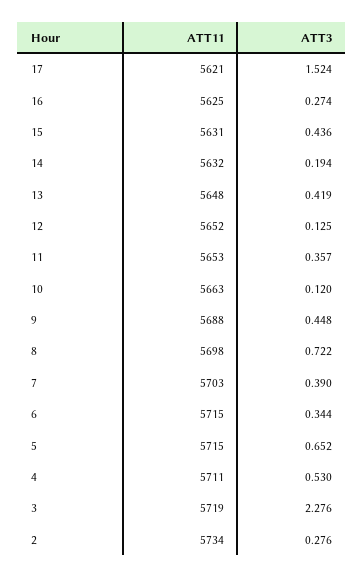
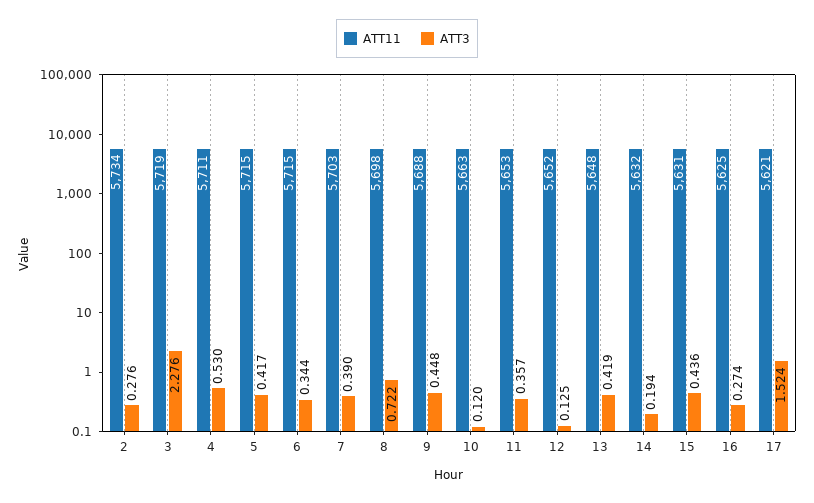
  {
    "ATT11": {
      "17": 5621,
      "16": 5625,
      "15": 5631,
      "14": 5632,
      "13": 5648,
      "12": 5652,
      "11": 5653,
      "10": 5663,
      "9": 5688,
      "8": 5698,
      "7": 5703,
      "6": 5715,
      "5": 5715,
      "4": 5711,
      "3": 5719,
      "2": 5734
    },
    "ATT3": {
      "17": 1.524,
      "16": 0.274,
      "15": 0.436,
      "14": 0.194,
      "13": 0.419,
      "12": 0.125,
      "11": 0.357,
      "10": 0.12,
      "9": 0.448,
      "8": 0.722,
      "7": 0.39,
      "6": 0.344,
-     "5": 0.652,
+     "5": 0.417,
      "4": 0.53,
      "3": 2.276,
      "2": 0.276
    }
  }

